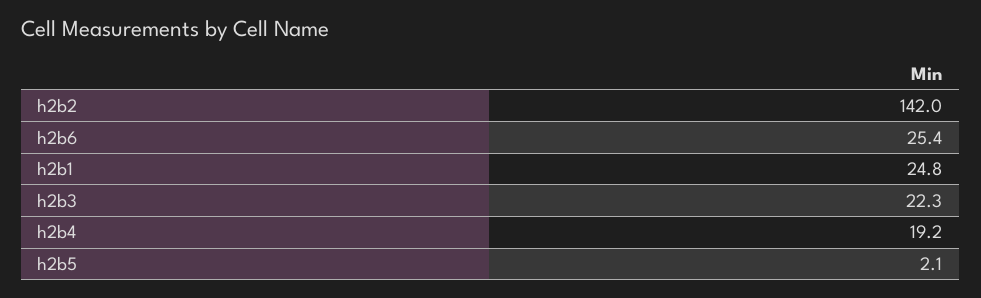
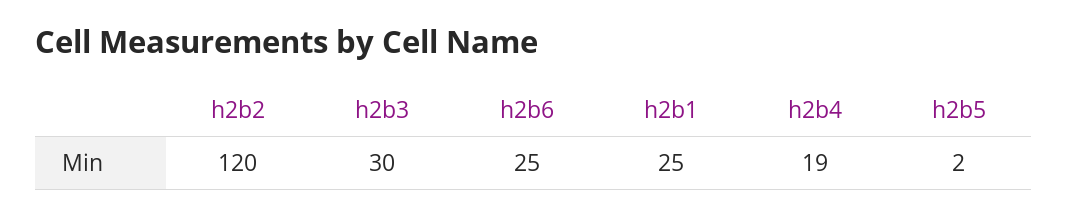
  {
-   "h2b2": 142,
+   "h2b2": 120,
    "h2b6": 25.4,
    "h2b1": 24.8,
-   "h2b3": 22.3,
+   "h2b3": 30,
    "h2b4": 19.2,
    "h2b5": 2.1
  }

